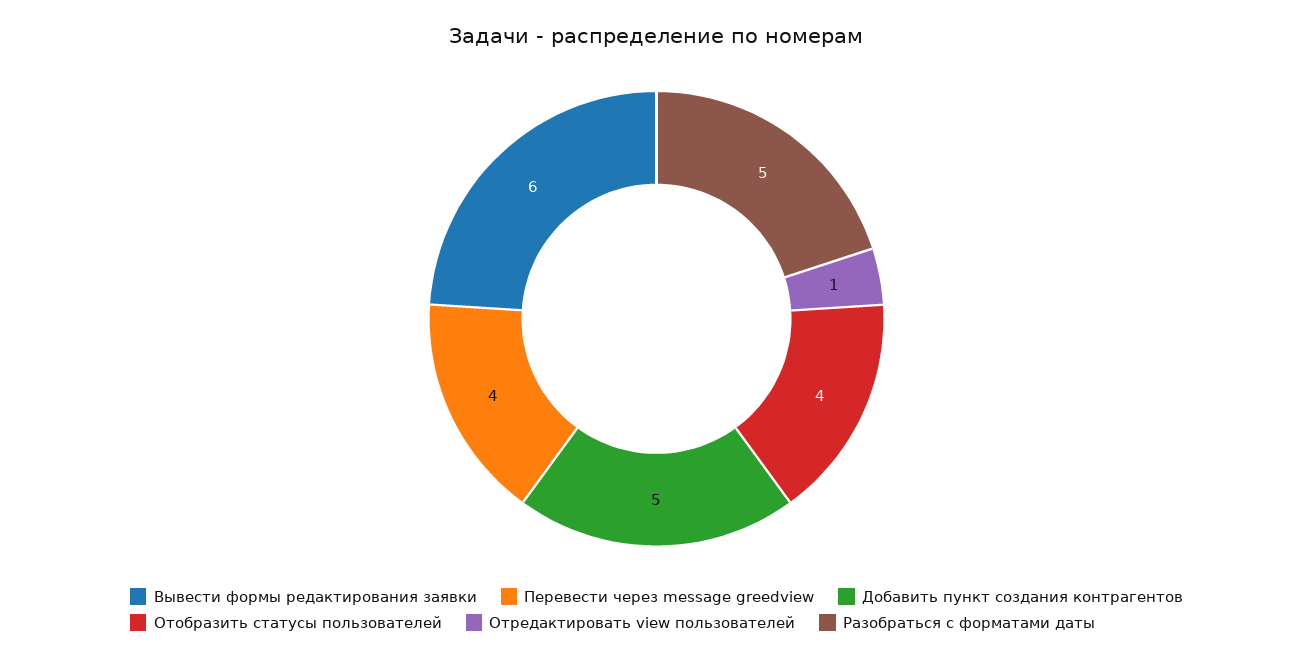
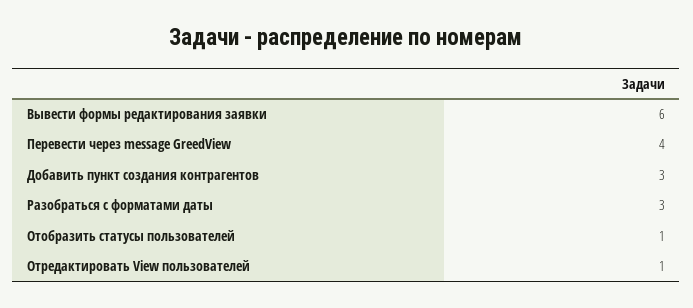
  {
    "Вывести формы редактирования заявки": 6,
    "Перевести через message greedview": 4,
-   "Добавить пункт создания контрагентов": 5,
+   "Добавить пункт создания контрагентов": 3,
-   "Отобразить статусы пользователей": 4,
+   "Отобразить статусы пользователей": 1,
    "Отредактировать view пользователей": 1,
-   "Разобраться с форматами даты": 5
+   "Разобраться с форматами даты": 3
  }

